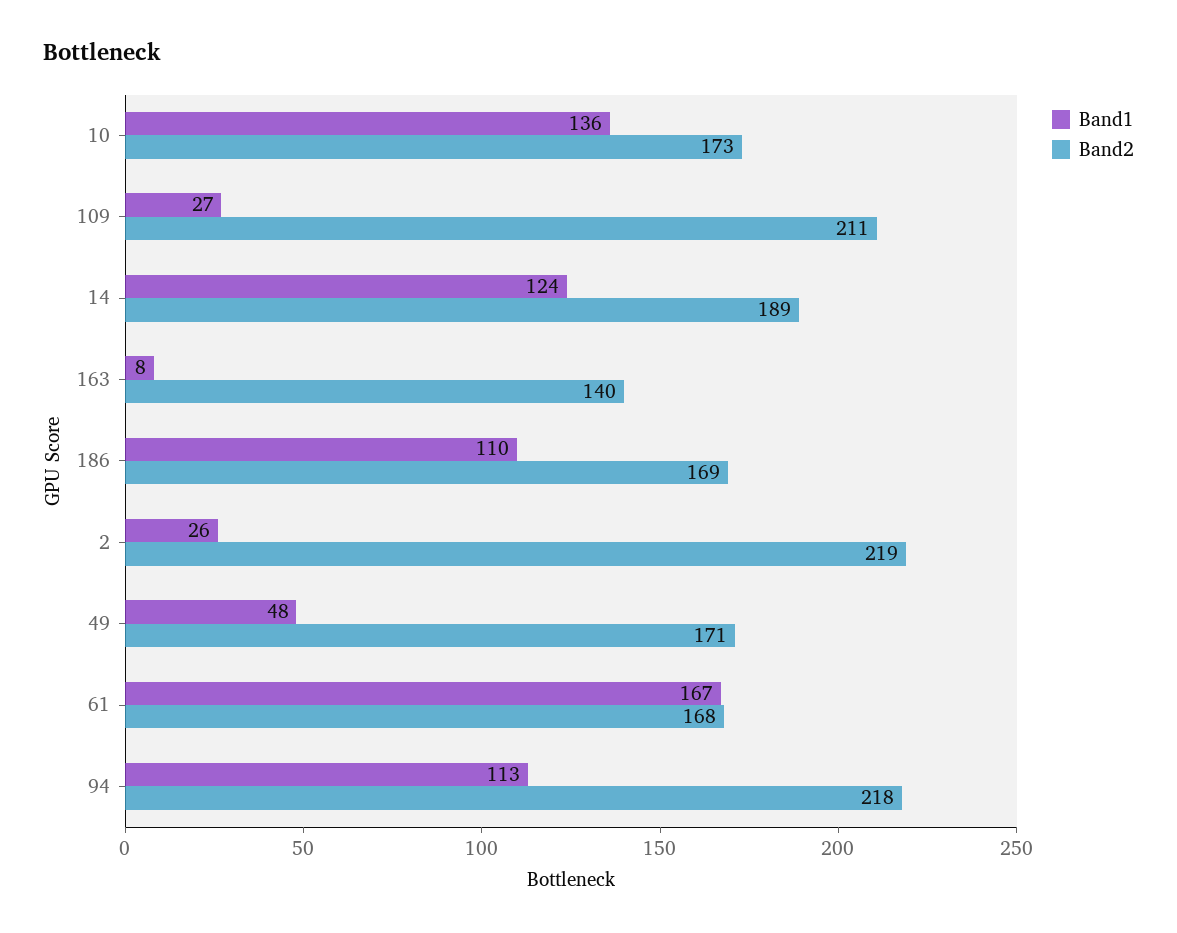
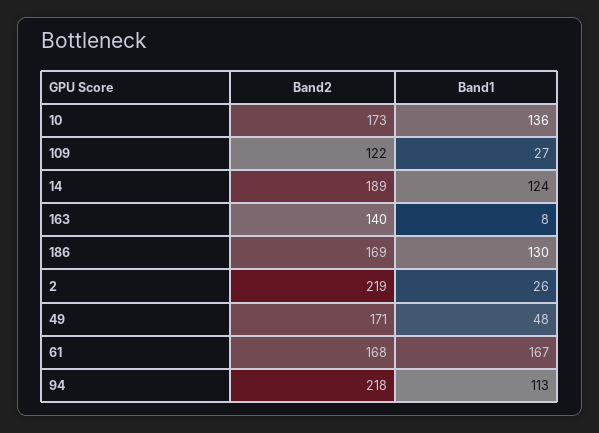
  {
    "Band1": {
      "10": 136,
      "109": 27,
      "14": 124,
      "163": 8,
-     "186": 110,
+     "186": 130,
      "2": 26,
      "49": 48,
      "61": 167,
      "94": 113
    },
    "Band2": {
      "10": 173,
-     "109": 211,
+     "109": 122,
      "14": 189,
      "163": 140,
      "186": 169,
      "2": 219,
      "49": 171,
      "61": 168,
      "94": 218
    }
  }

